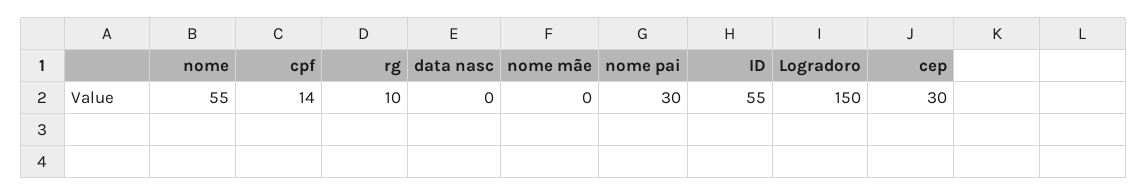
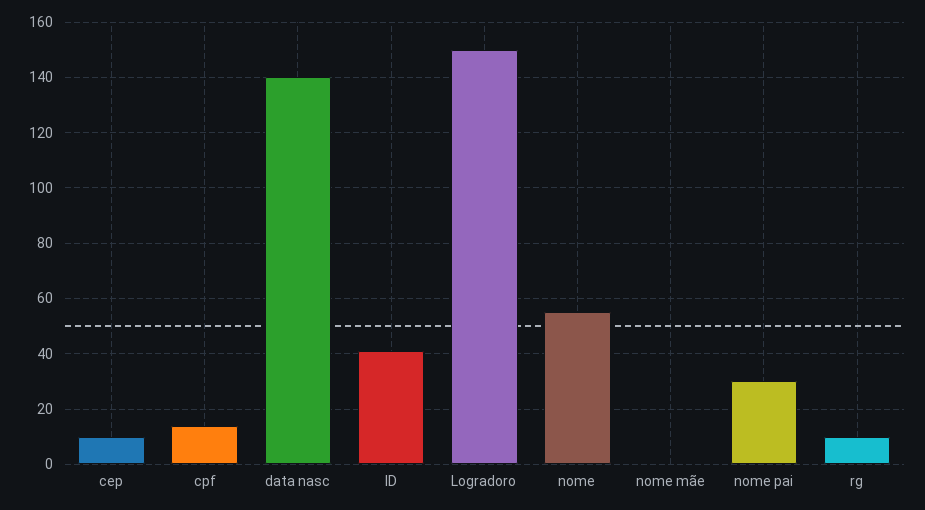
  {
    "nome": 55,
    "cpf": 14,
    "rg": 10,
-   "data nasc": 0,
+   "data nasc": 140,
    "nome mãe": 0,
    "nome pai": 30,
-   "ID": 55,
+   "ID": 40,
    "Logradoro": 150,
-   "cep": 30
+   "cep": 10
  }

